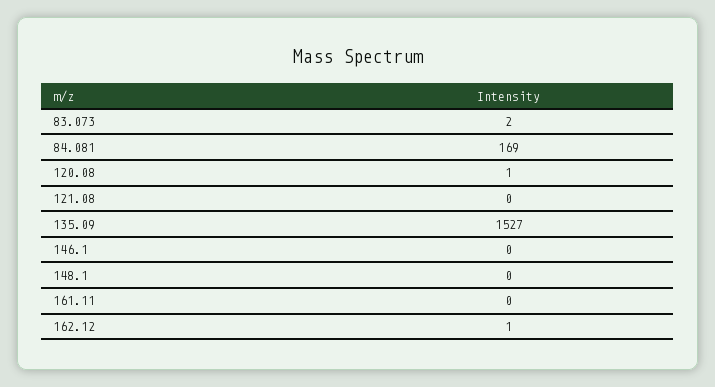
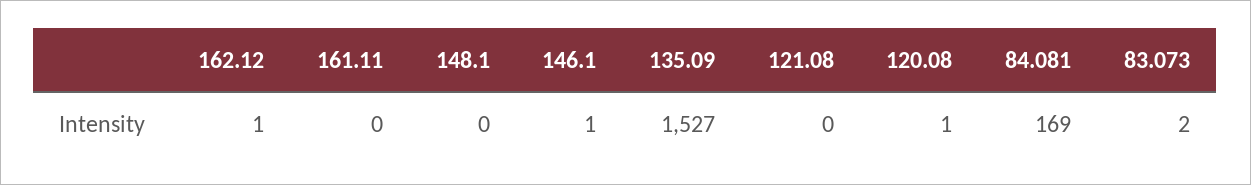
  {
    "83.073": 2,
    "84.081": 169,
    "120.08": 1,
    "121.08": 0,
    "135.09": 1527,
-   "146.1": 0,
+   "146.1": 1,
    "148.1": 0,
    "161.11": 0,
    "162.12": 1
  }

